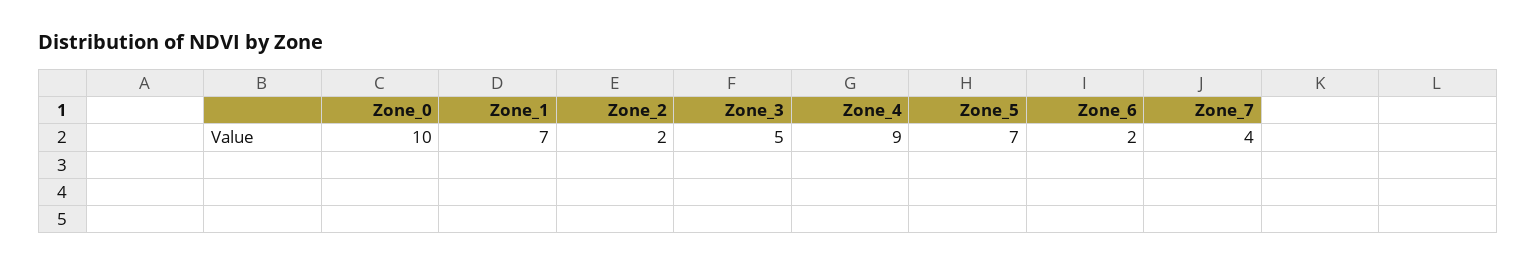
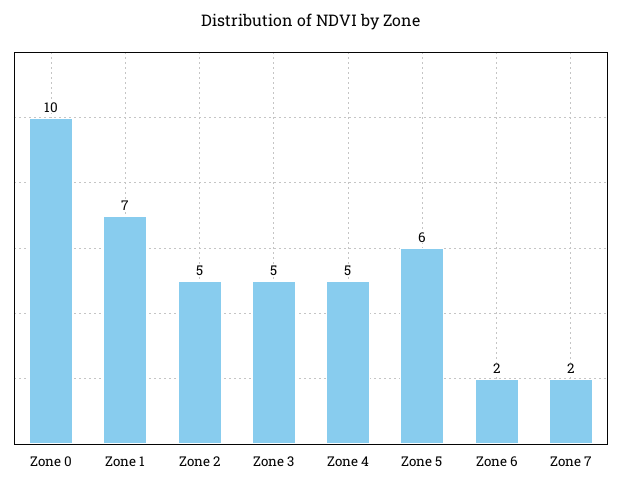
  {
    "Zone_0": 10,
    "Zone_1": 7,
-   "Zone_2": 2,
+   "Zone_2": 5,
    "Zone_3": 5,
-   "Zone_4": 9,
+   "Zone_4": 5,
-   "Zone_5": 7,
+   "Zone_5": 6,
    "Zone_6": 2,
-   "Zone_7": 4
+   "Zone_7": 2
  }

